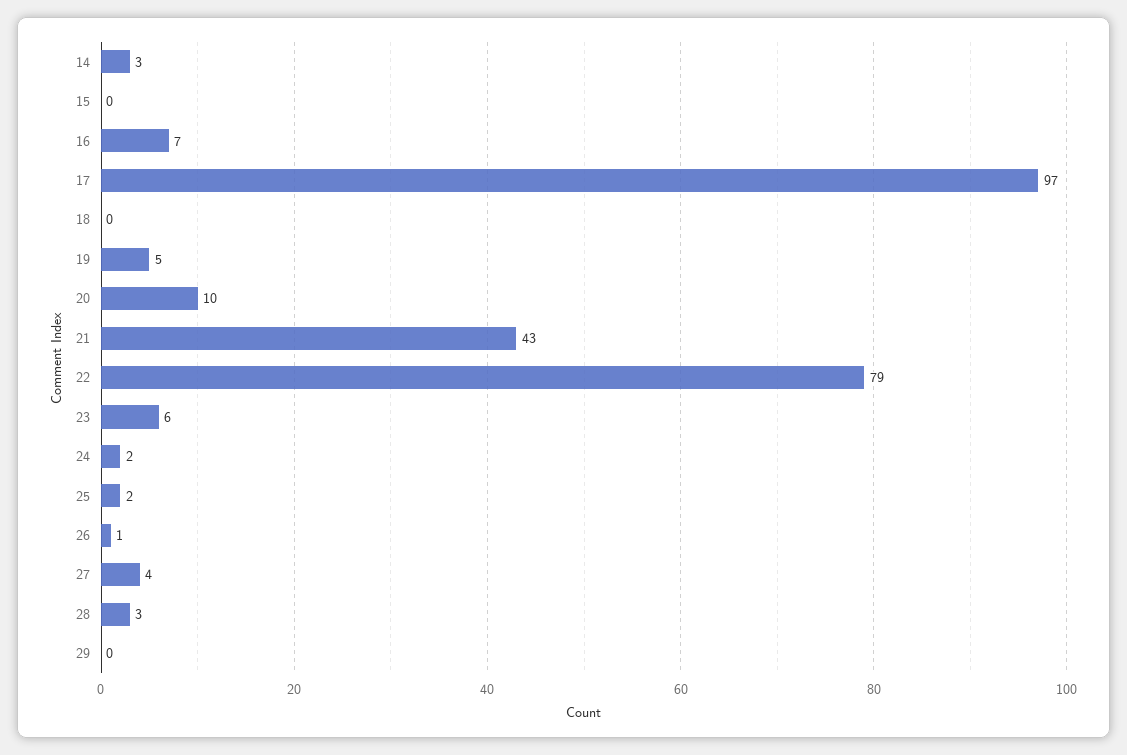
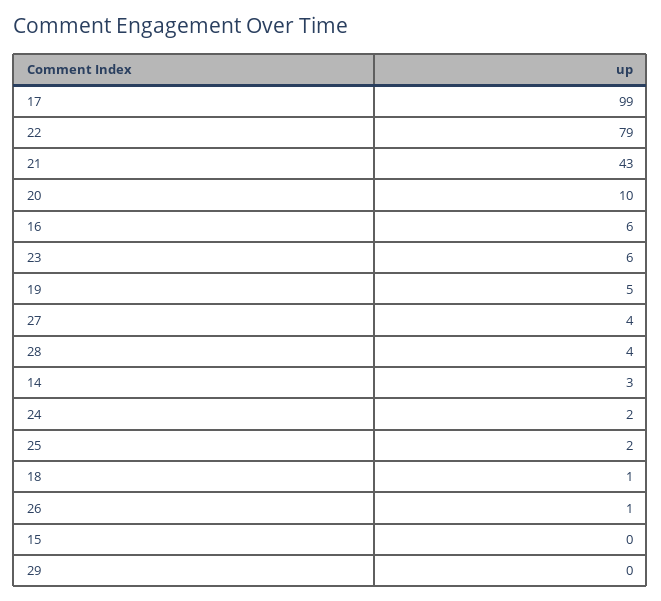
  {
    "14": 3,
    "15": 0,
-   "16": 7,
+   "16": 6,
-   "17": 97,
+   "17": 99,
-   "18": 0,
+   "18": 1,
    "19": 5,
    "20": 10,
    "21": 43,
    "22": 79,
    "23": 6,
    "24": 2,
    "25": 2,
    "26": 1,
    "27": 4,
-   "28": 3,
+   "28": 4,
    "29": 0
  }

